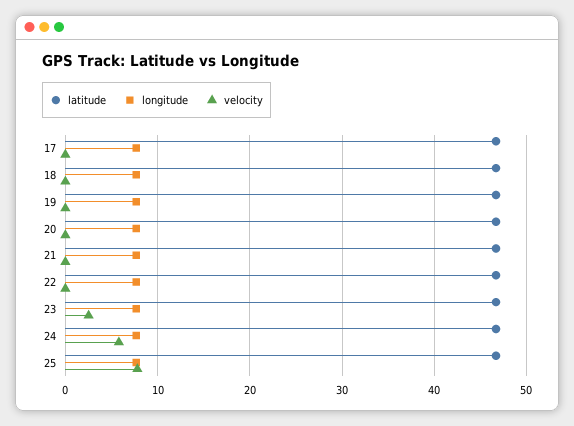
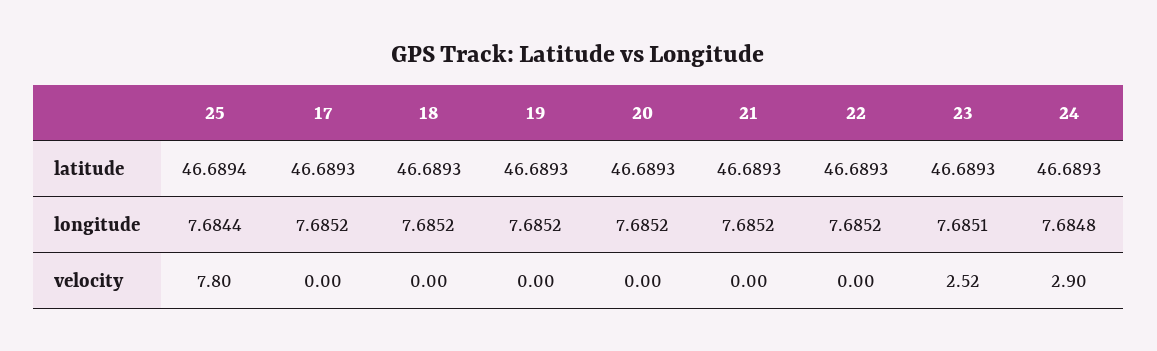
  {
    "latitude": {
      "17": 46.6893,
      "18": 46.6893,
      "19": 46.6893,
      "20": 46.6893,
      "21": 46.6893,
      "22": 46.6893,
      "23": 46.6893,
      "24": 46.6893,
      "25": 46.6894
    },
    "longitude": {
      "17": 7.6852,
      "18": 7.6852,
      "19": 7.6852,
      "20": 7.6852,
      "21": 7.6852,
      "22": 7.6852,
      "23": 7.6851,
      "24": 7.6848,
      "25": 7.6844
    },
    "velocity": {
      "17": 0,
      "18": 0,
      "19": 0,
      "20": 0,
      "21": 0,
      "22": 0,
      "23": 2.52,
-     "24": 6,
+     "24": 2.9,
      "25": 7.8
    }
  }

